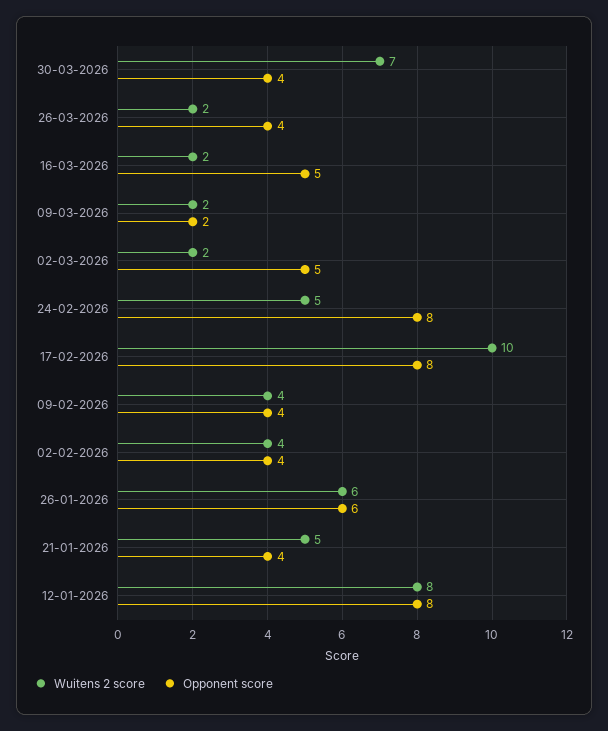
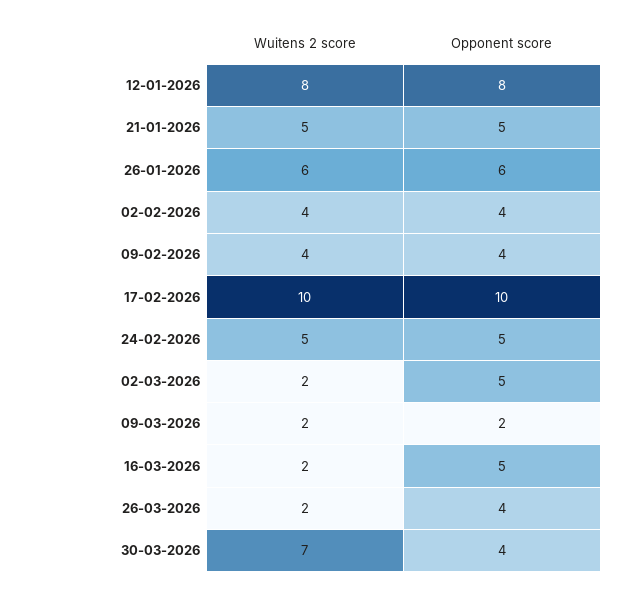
  {
    "Wuitens 2 score": {
      "30-03-2026": 7,
      "26-03-2026": 2,
      "16-03-2026": 2,
      "09-03-2026": 2,
      "02-03-2026": 2,
      "24-02-2026": 5,
      "17-02-2026": 10,
      "09-02-2026": 4,
      "02-02-2026": 4,
      "26-01-2026": 6,
      "21-01-2026": 5,
      "12-01-2026": 8
    },
    "Opponent score": {
      "30-03-2026": 4,
      "26-03-2026": 4,
      "16-03-2026": 5,
      "09-03-2026": 2,
      "02-03-2026": 5,
-     "24-02-2026": 8,
+     "24-02-2026": 5,
-     "17-02-2026": 8,
+     "17-02-2026": 10,
      "09-02-2026": 4,
      "02-02-2026": 4,
      "26-01-2026": 6,
-     "21-01-2026": 4,
+     "21-01-2026": 5,
      "12-01-2026": 8
    }
  }

